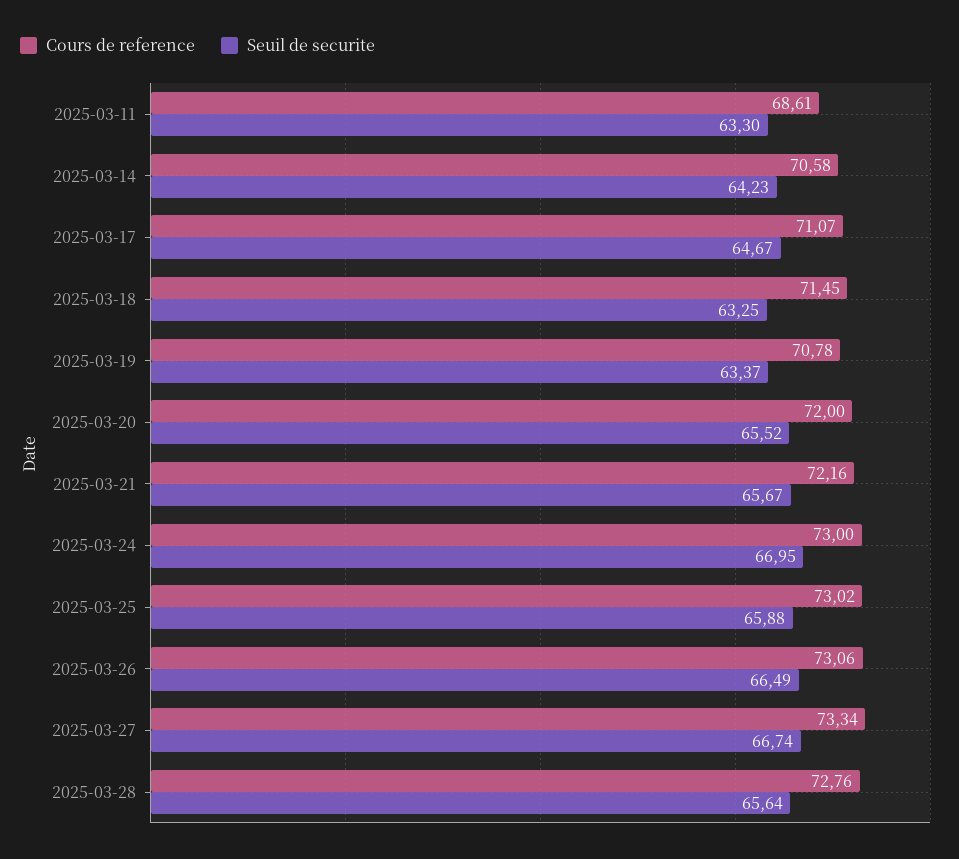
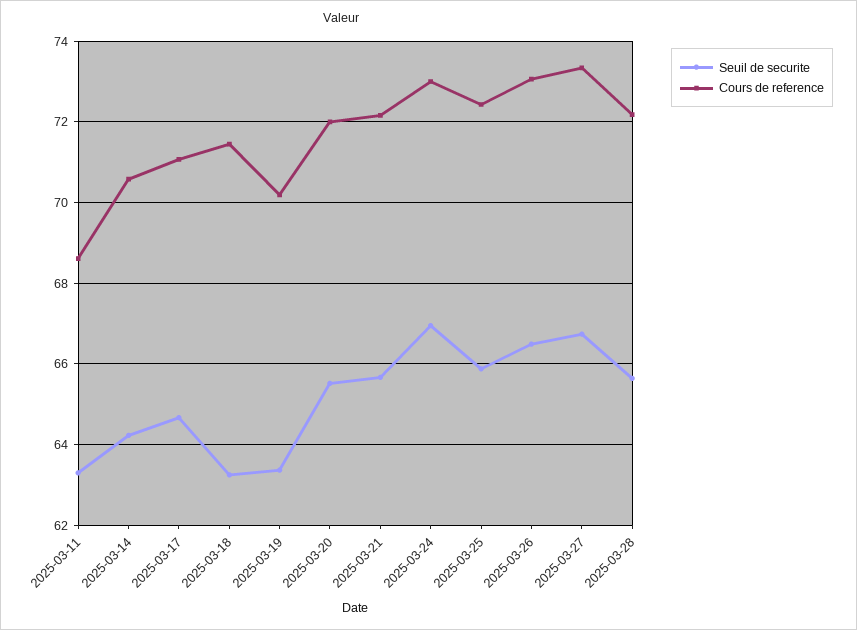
  {
    "Cours de reference": {
      "2025-03-11": 68.61,
      "2025-03-14": 70.58,
      "2025-03-17": 71.07,
      "2025-03-18": 71.45,
-     "2025-03-19": 70.78,
+     "2025-03-19": 70.2,
      "2025-03-20": 72,
      "2025-03-21": 72.16,
      "2025-03-24": 73,
-     "2025-03-25": 73.02,
+     "2025-03-25": 72.4,
      "2025-03-26": 73.06,
      "2025-03-27": 73.34,
-     "2025-03-28": 72.76
+     "2025-03-28": 72.2
    },
    "Seuil de securite": {
      "2025-03-11": 63.3,
      "2025-03-14": 64.23,
      "2025-03-17": 64.67,
      "2025-03-18": 63.25,
      "2025-03-19": 63.37,
      "2025-03-20": 65.52,
      "2025-03-21": 65.67,
      "2025-03-24": 66.95,
      "2025-03-25": 65.88,
      "2025-03-26": 66.49,
      "2025-03-27": 66.74,
      "2025-03-28": 65.64
    }
  }

